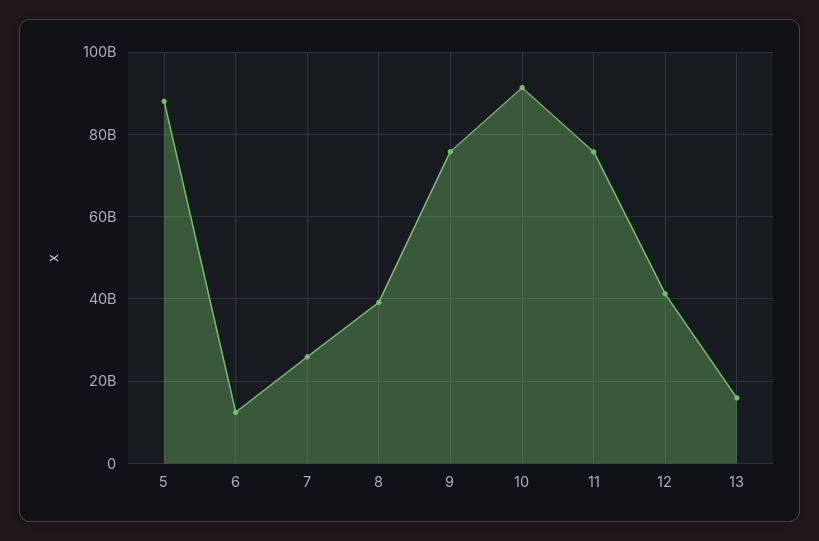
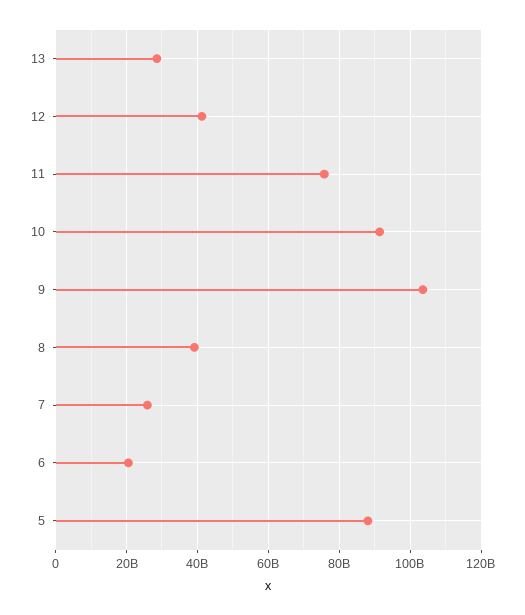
  {
    "5": 88000000000,
-   "6": 12000000000,
+   "6": 20000000000,
    "7": 26000000000,
    "8": 40000000000,
-   "9": 76000000000,
+   "9": 104000000000,
    "10": 92000000000,
    "11": 76000000000,
    "12": 42000000000,
-   "13": 16000000000
+   "13": 28000000000
  }

